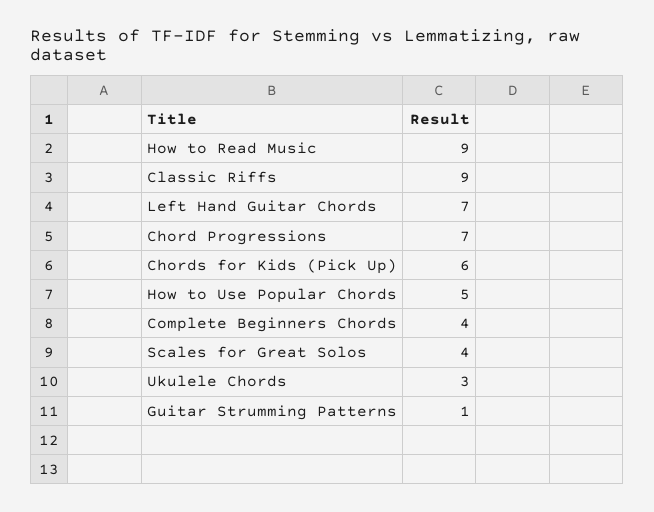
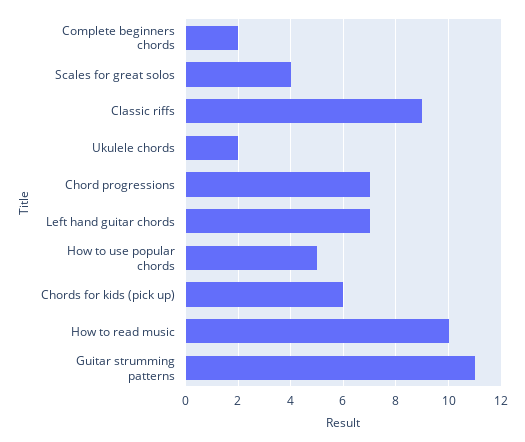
  {
-   "How to Read Music": 9,
+   "How to Read Music": 10,
    "Classic Riffs": 9,
    "Left Hand Guitar Chords": 7,
    "Chord Progressions": 7,
    "Chords for Kids (Pick Up)": 6,
    "How to Use Popular Chords": 5,
-   "Complete Beginners Chords": 4,
+   "Complete Beginners Chords": 2,
    "Scales for Great Solos": 4,
-   "Ukulele Chords": 3,
+   "Ukulele Chords": 2,
-   "Guitar Strumming Patterns": 1
+   "Guitar Strumming Patterns": 11
  }

